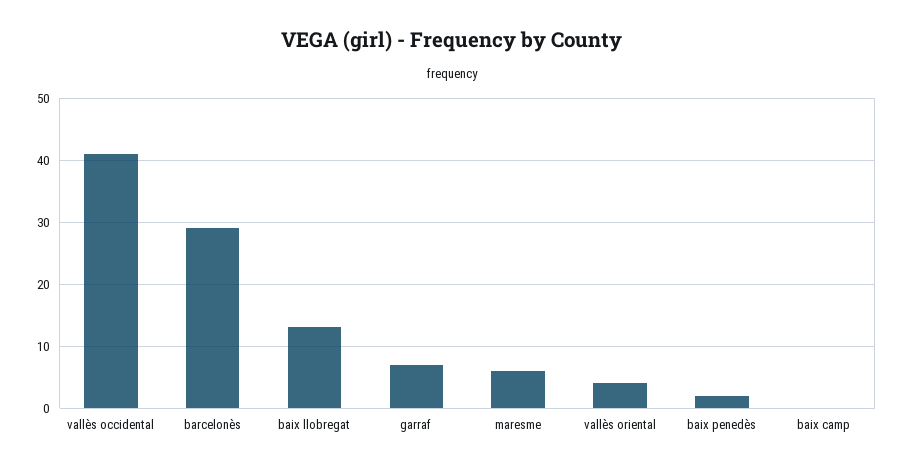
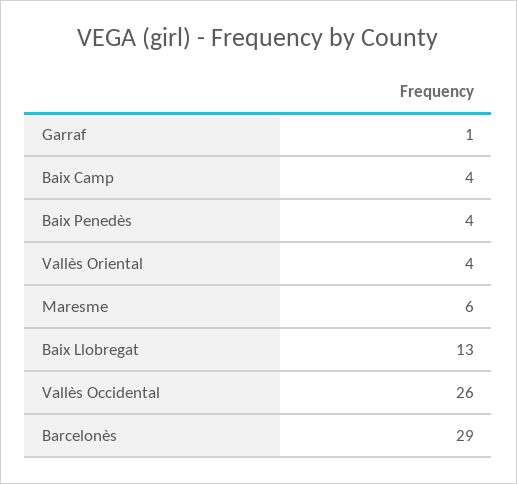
  {
-   "vallès occidental": 41,
+   "vallès occidental": 26,
    "barcelonès": 29,
    "baix llobregat": 13,
-   "garraf": 7,
+   "garraf": 1,
    "maresme": 6,
    "vallès oriental": 4,
-   "baix penedès": 2,
+   "baix penedès": 4,
-   "baix camp": 0
+   "baix camp": 4
  }

